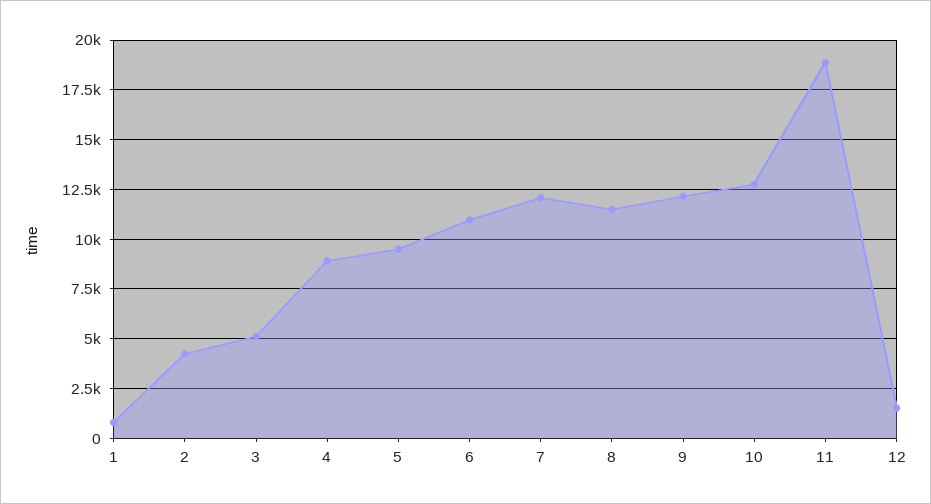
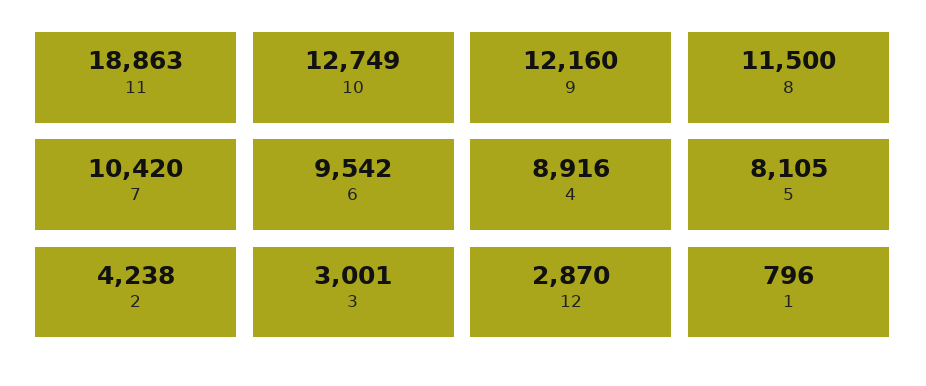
  {
    "1": 796,
    "2": 4238,
-   "3": 5000,
+   "3": 3001,
    "4": 8916,
-   "5": 9500,
+   "5": 8105,
-   "6": 11000,
+   "6": 9542,
-   "7": 12000,
+   "7": 10420,
    "8": 11500,
    "9": 12160,
    "10": 12749,
    "11": 18863,
-   "12": 1500
+   "12": 2870
  }

